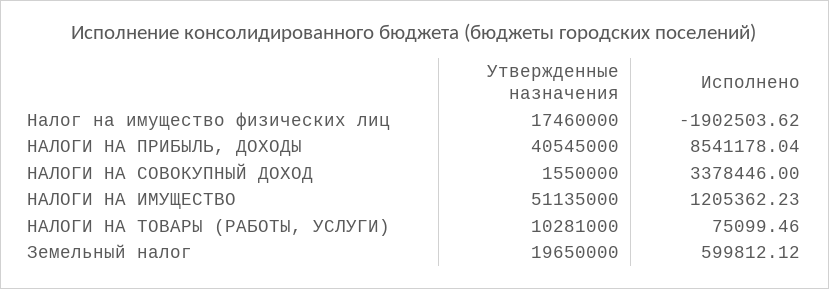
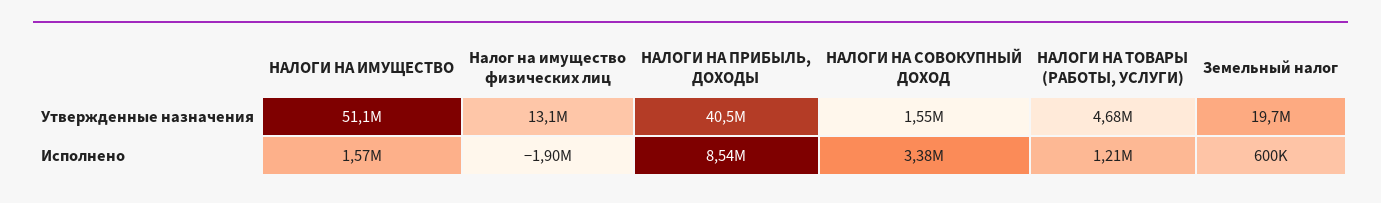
  {
    "Утвержденные назначения": {
-     "Налог на имущество физических лиц": 17460000,
+     "Налог на имущество физических лиц": 13100000,
      "НАЛОГИ НА ПРИБЫЛЬ, ДОХОДЫ": 40545000,
      "НАЛОГИ НА СОВОКУПНЫЙ ДОХОД": 1550000,
      "НАЛОГИ НА ИМУЩЕСТВО": 51135000,
-     "НАЛОГИ НА ТОВАРЫ (РАБОТЫ, УСЛУГИ)": 10281000,
+     "НАЛОГИ НА ТОВАРЫ (РАБОТЫ, УСЛУГИ)": 4680000,
      "Земельный налог": 19650000
    },
    "Исполнено": {
      "Налог на имущество физических лиц": -1902503.62,
      "НАЛОГИ НА ПРИБЫЛЬ, ДОХОДЫ": 8541178.04,
      "НАЛОГИ НА СОВОКУПНЫЙ ДОХОД": 3378446,
-     "НАЛОГИ НА ИМУЩЕСТВО": 1205362.23,
+     "НАЛОГИ НА ИМУЩЕСТВО": 1570000,
-     "НАЛОГИ НА ТОВАРЫ (РАБОТЫ, УСЛУГИ)": 75099.46,
+     "НАЛОГИ НА ТОВАРЫ (РАБОТЫ, УСЛУГИ)": 1210000,
      "Земельный налог": 599812.12
    }
  }

